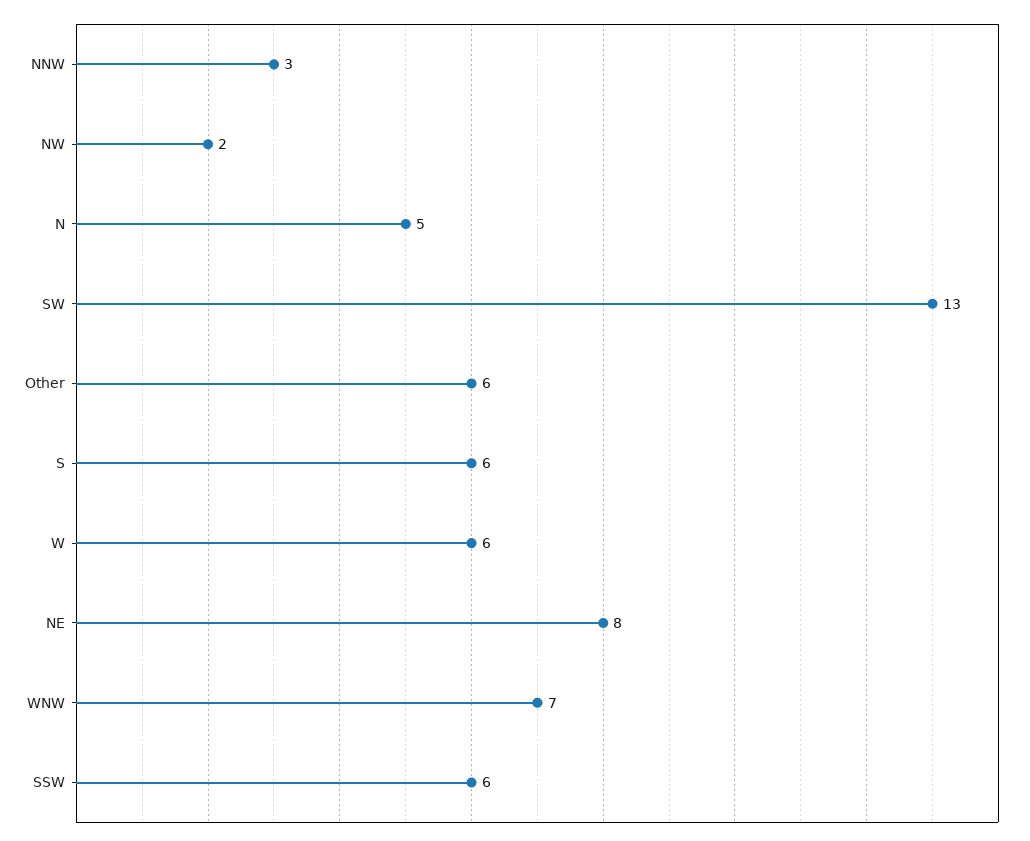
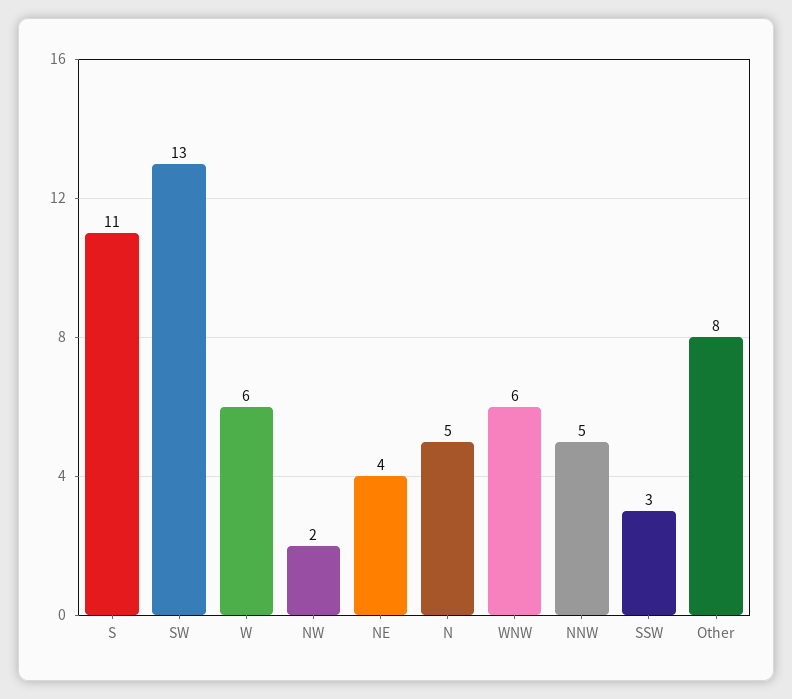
  {
-   "NNW": 3,
+   "NNW": 5,
    "NW": 2,
    "N": 5,
    "SW": 13,
-   "Other": 6,
+   "Other": 8,
-   "S": 6,
+   "S": 11,
    "W": 6,
-   "NE": 8,
+   "NE": 4,
-   "WNW": 7,
+   "WNW": 6,
-   "SSW": 6
+   "SSW": 3
  }

